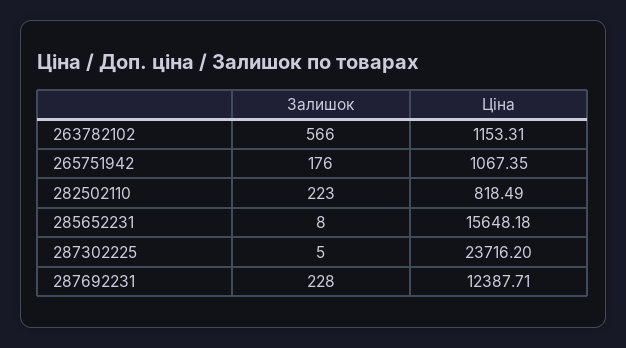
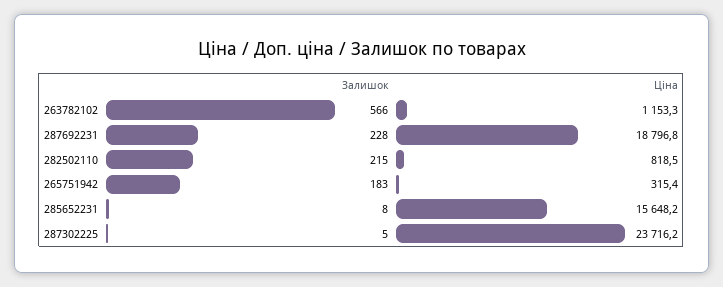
  {
    "Залишок": {
      "263782102": 566,
-     "265751942": 176,
+     "265751942": 183,
-     "282502110": 223,
+     "282502110": 215,
      "285652231": 8,
      "287302225": 5,
      "287692231": 228
    },
    "Ціна": {
      "263782102": 1153.31,
-     "265751942": 1067.35,
+     "265751942": 315.4,
      "282502110": 818.49,
      "285652231": 15648.18,
      "287302225": 23716.2,
-     "287692231": 12387.71
+     "287692231": 18796.8
    }
  }

